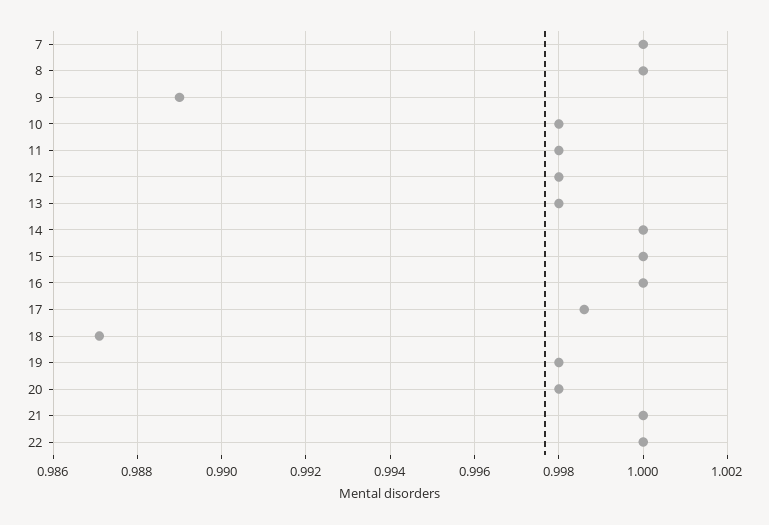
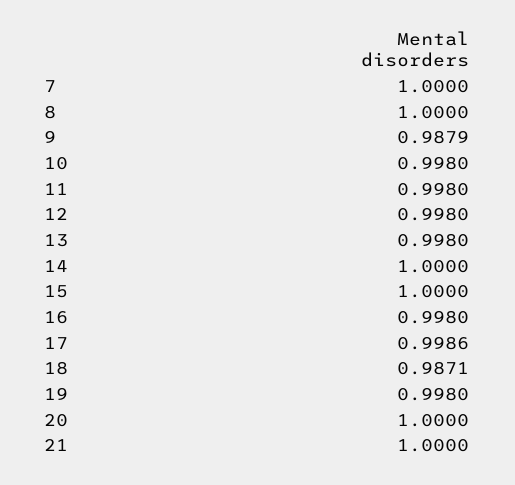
  {
    "7": 1,
    "8": 1,
-   "9": 0.989,
+   "9": 0.9879,
    "10": 0.998,
    "11": 0.998,
    "12": 0.998,
    "13": 0.998,
    "14": 1,
    "15": 1,
-   "16": 1,
+   "16": 0.998,
    "17": 0.9986,
    "18": 0.9871,
    "19": 0.998,
-   "20": 0.998,
+   "20": 1,
-   "21": 1,
+   "21": 1
-   "22": 1
  }

